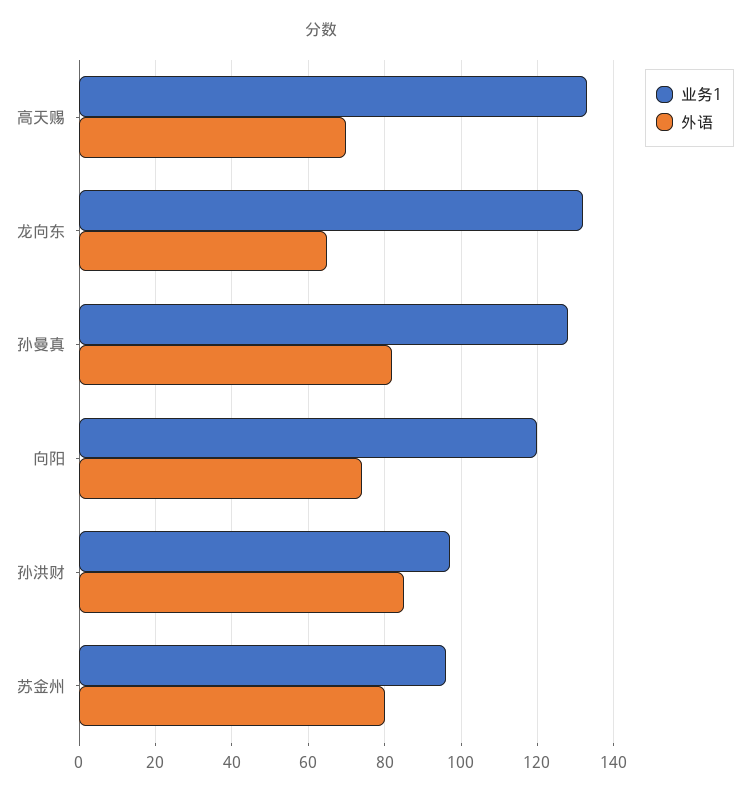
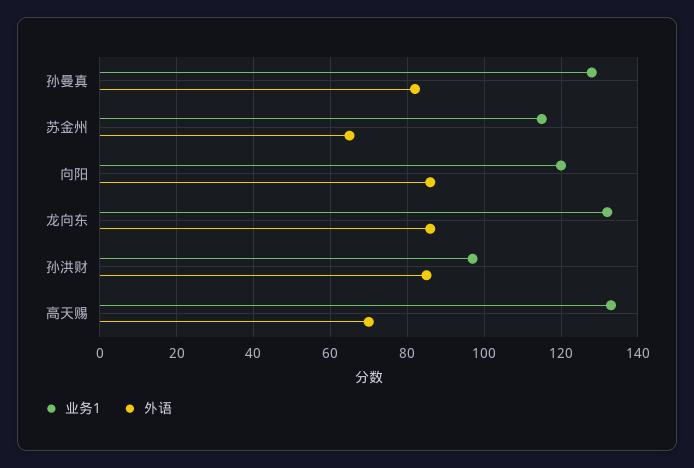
  {
    "业务1": {
      "高天赐": 135,
      "龙向东": 130,
      "孙曼真": 130,
      "向阳": 120,
      "孙洪财": 95,
-     "苏金州": 95
+     "苏金州": 115
    },
    "外语": {
      "高天赐": 70,
-     "龙向东": 65,
+     "龙向东": 85,
      "孙曼真": 80,
-     "向阳": 75,
+     "向阳": 85,
      "孙洪财": 85,
-     "苏金州": 80
+     "苏金州": 65
    }
  }

